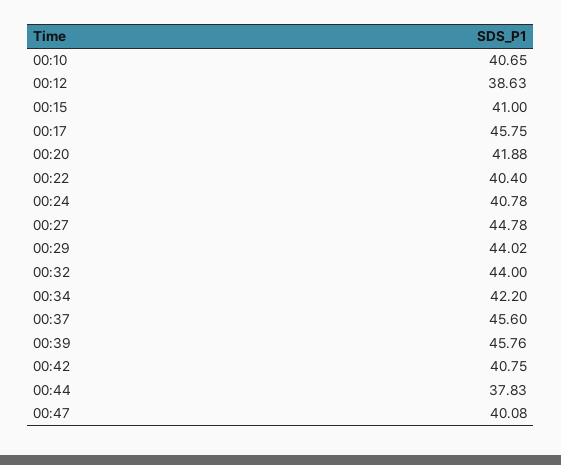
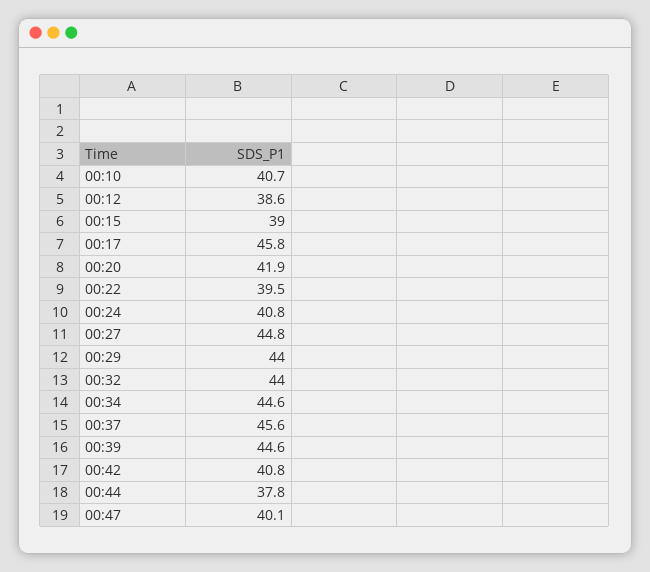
  {
    "00:10": 40.65,
    "00:12": 38.63,
-   "00:15": 41,
+   "00:15": 39,
    "00:17": 45.75,
    "00:20": 41.88,
-   "00:22": 40.4,
+   "00:22": 39.5,
    "00:24": 40.78,
    "00:27": 44.78,
    "00:29": 44.02,
    "00:32": 44,
-   "00:34": 42.2,
+   "00:34": 44.6,
    "00:37": 45.6,
-   "00:39": 45.76,
+   "00:39": 44.6,
    "00:42": 40.75,
    "00:44": 37.83,
    "00:47": 40.08
  }

